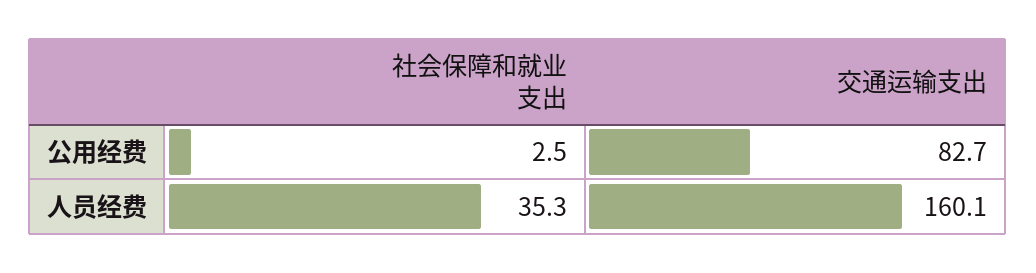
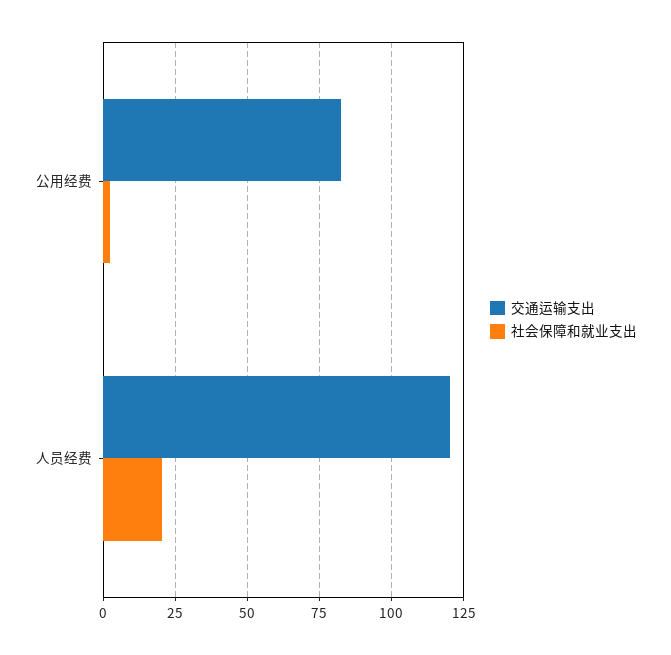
  {
    "社会保障和就业支出": {
      "公用经费": 2.5,
-     "人员经费": 35.3
+     "人员经费": 20
    },
    "交通运输支出": {
      "公用经费": 82.7,
-     "人员经费": 160.1
+     "人员经费": 120
    }
  }

